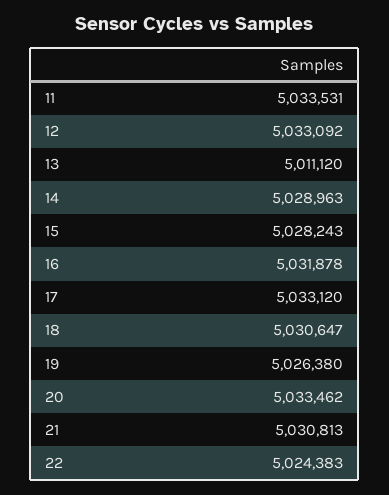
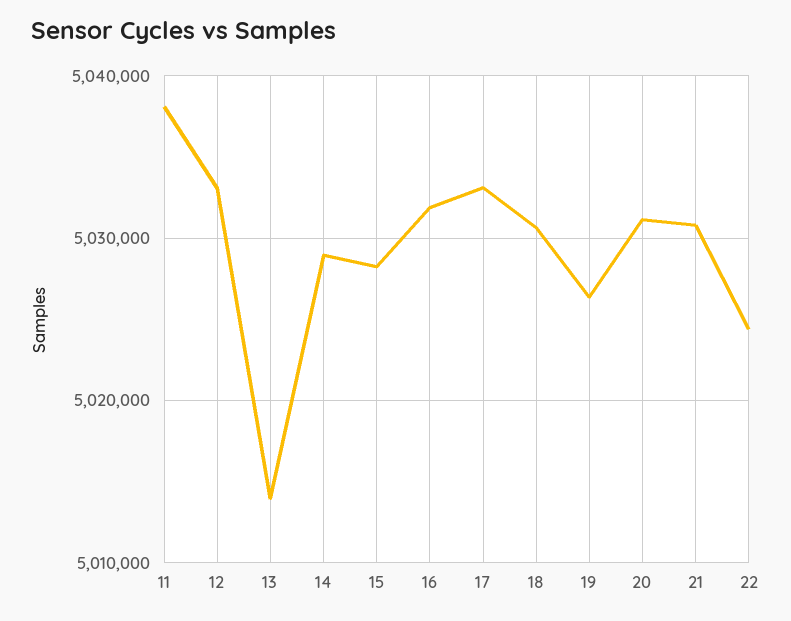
  {
-   "11": 5033531,
+   "11": 5038000,
    "12": 5033092,
-   "13": 5011120,
+   "13": 5014000,
    "14": 5028963,
    "15": 5028243,
    "16": 5031878,
    "17": 5033120,
    "18": 5030647,
    "19": 5026380,
-   "20": 5033462,
+   "20": 5031000,
    "21": 5030813,
    "22": 5024383
  }

